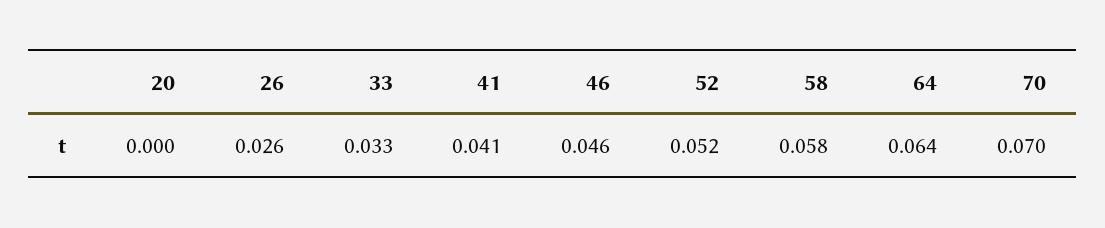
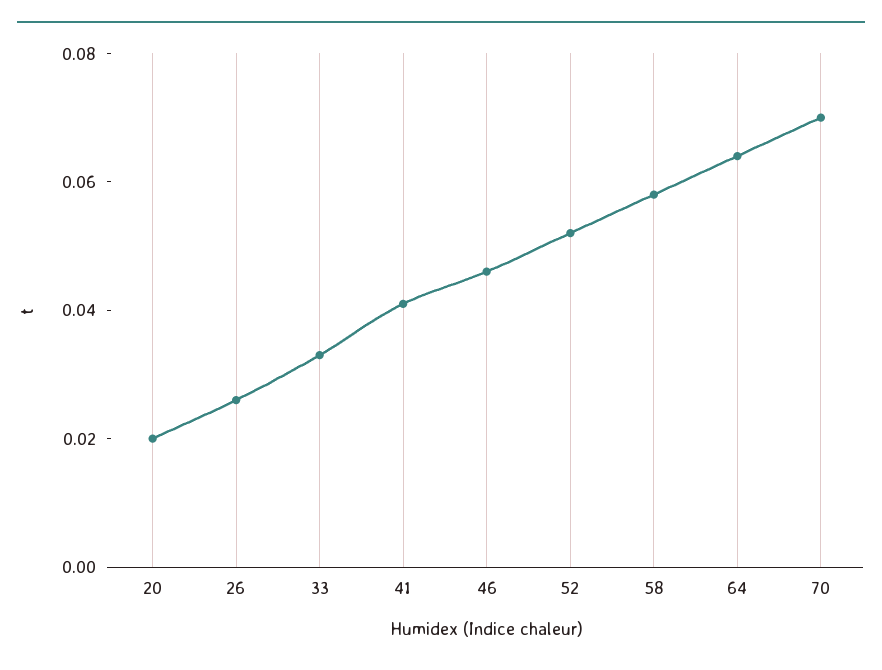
  {
-   "20": 0,
+   "20": 0.02,
    "26": 0.026,
    "33": 0.033,
    "41": 0.041,
    "46": 0.046,
    "52": 0.052,
    "58": 0.058,
    "64": 0.064,
    "70": 0.07
  }

